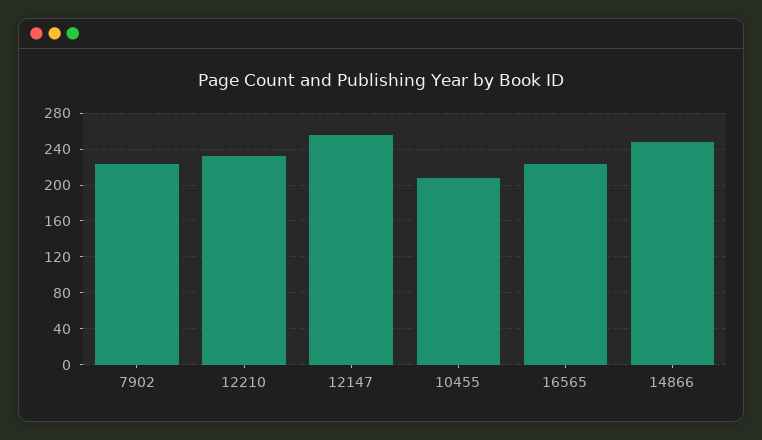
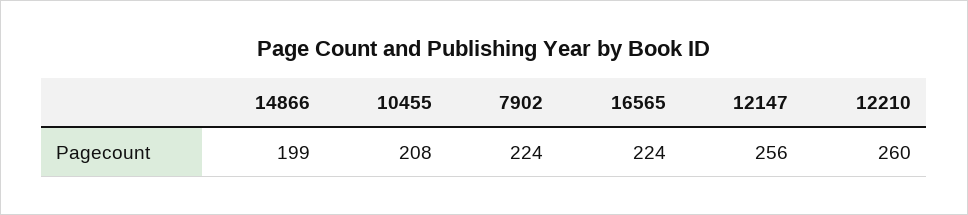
  {
    "7902": 224,
-   "12210": 230,
+   "12210": 260,
    "12147": 256,
    "10455": 208,
    "16565": 224,
-   "14866": 250
+   "14866": 199
  }

